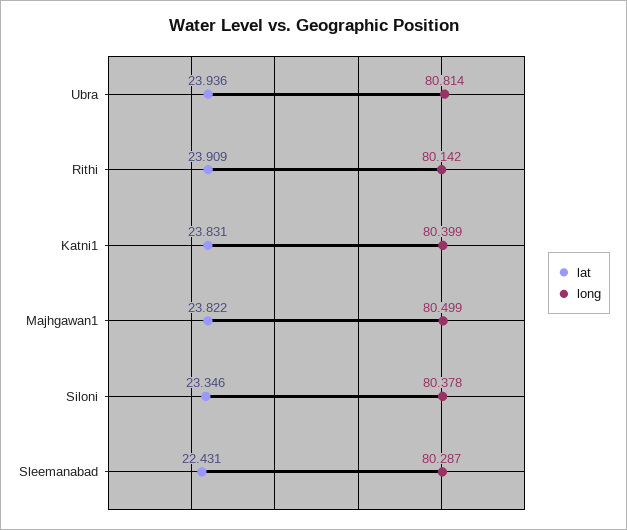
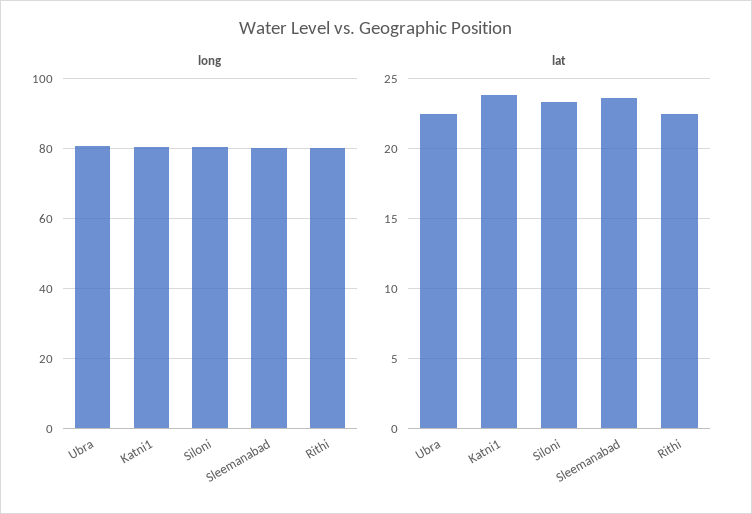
  {
    "lat": {
-     "Ubra": 23.936,
+     "Ubra": 22.5,
-     "Rithi": 23.909,
+     "Rithi": 22.5,
      "Katni1": 23.831,
-     "Majhgawan1": 23.822,
      "Siloni": 23.346,
-     "Sleemanabad": 22.431
+     "Sleemanabad": 23.5
    },
    "long": {
      "Ubra": 80.814,
      "Rithi": 80.142,
      "Katni1": 80.399,
-     "Majhgawan1": 80.499,
      "Siloni": 80.378,
      "Sleemanabad": 80.287
    }
  }

